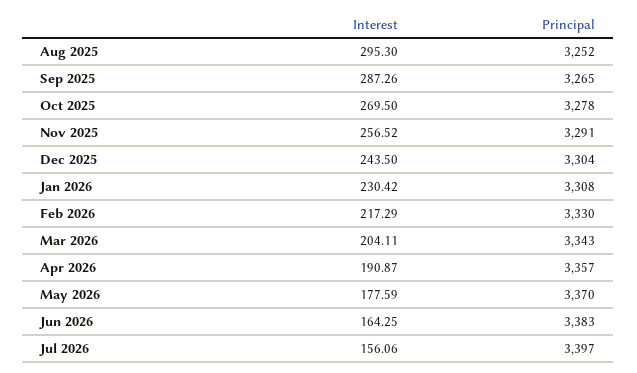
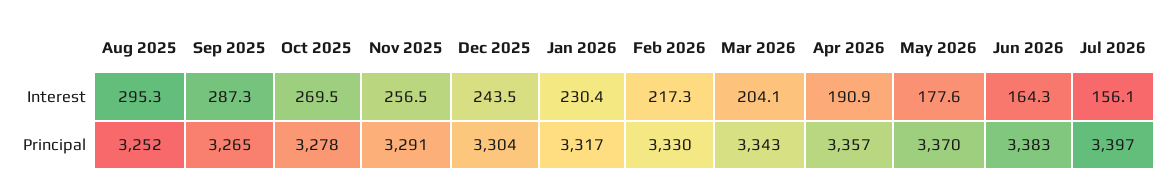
  {
    "Interest": {
      "Aug 2025": 295.3,
      "Sep 2025": 287.26,
      "Oct 2025": 269.5,
      "Nov 2025": 256.52,
      "Dec 2025": 243.5,
      "Jan 2026": 230.42,
      "Feb 2026": 217.29,
      "Mar 2026": 204.11,
      "Apr 2026": 190.87,
      "May 2026": 177.59,
      "Jun 2026": 164.25,
      "Jul 2026": 156.06
    },
    "Principal": {
      "Aug 2025": 3252,
      "Sep 2025": 3265,
      "Oct 2025": 3278,
      "Nov 2025": 3291,
      "Dec 2025": 3304,
-     "Jan 2026": 3308,
+     "Jan 2026": 3317,
      "Feb 2026": 3330,
      "Mar 2026": 3343,
      "Apr 2026": 3357,
      "May 2026": 3370,
      "Jun 2026": 3383,
      "Jul 2026": 3397
    }
  }

